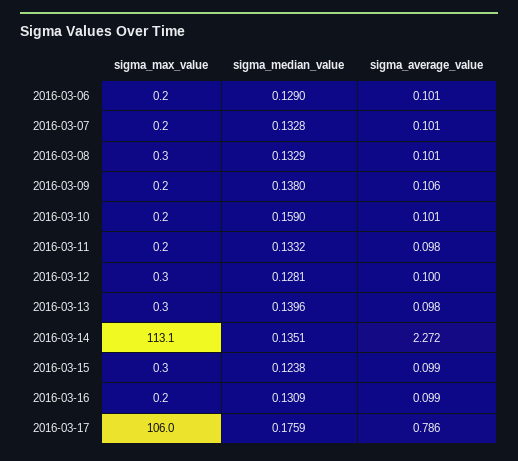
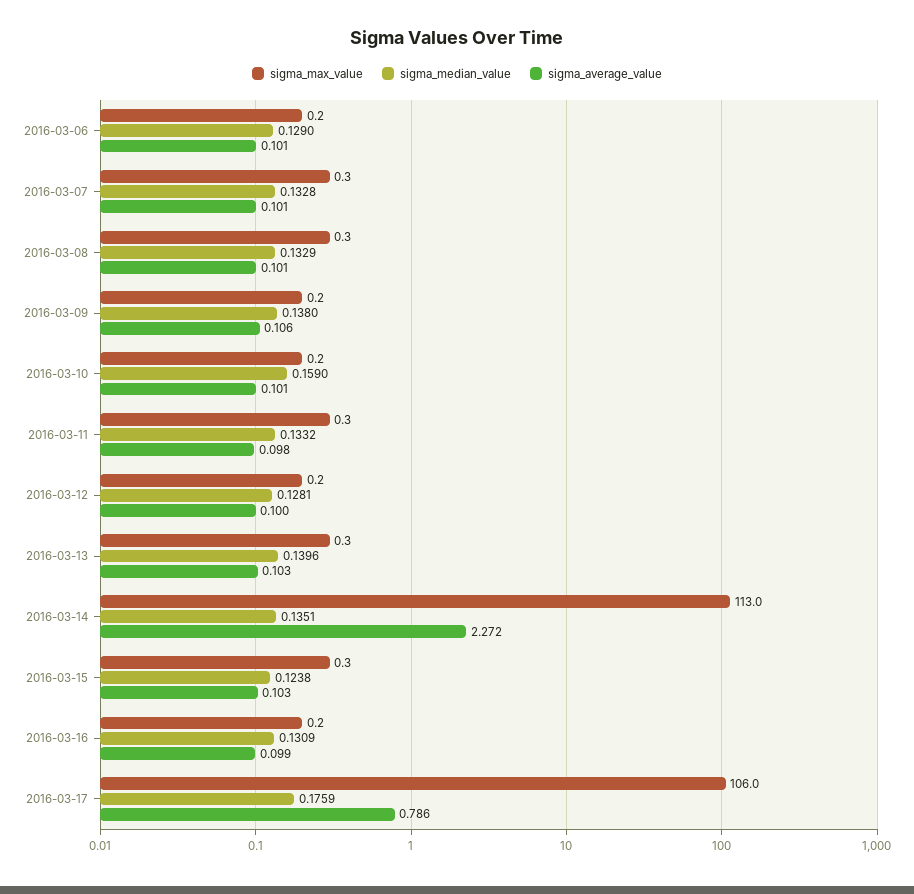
  {
    "sigma_max_value": {
      "2016-03-06": 0.2,
-     "2016-03-07": 0.2,
+     "2016-03-07": 0.3,
      "2016-03-08": 0.3,
      "2016-03-09": 0.2,
      "2016-03-10": 0.2,
-     "2016-03-11": 0.2,
+     "2016-03-11": 0.3,
-     "2016-03-12": 0.3,
+     "2016-03-12": 0.2,
      "2016-03-13": 0.3,
-     "2016-03-14": 113.1,
+     "2016-03-14": 113,
      "2016-03-15": 0.3,
      "2016-03-16": 0.2,
      "2016-03-17": 106
    },
    "sigma_median_value": {
      "2016-03-06": 0.129,
      "2016-03-07": 0.1328,
      "2016-03-08": 0.1329,
      "2016-03-09": 0.138,
      "2016-03-10": 0.159,
      "2016-03-11": 0.1332,
      "2016-03-12": 0.1281,
      "2016-03-13": 0.1396,
      "2016-03-14": 0.1351,
      "2016-03-15": 0.1238,
      "2016-03-16": 0.1309,
      "2016-03-17": 0.1759
    },
    "sigma_average_value": {
      "2016-03-06": 0.101,
      "2016-03-07": 0.101,
      "2016-03-08": 0.101,
      "2016-03-09": 0.106,
      "2016-03-10": 0.101,
      "2016-03-11": 0.098,
      "2016-03-12": 0.1,
-     "2016-03-13": 0.098,
+     "2016-03-13": 0.103,
      "2016-03-14": 2.272,
-     "2016-03-15": 0.099,
+     "2016-03-15": 0.103,
      "2016-03-16": 0.099,
      "2016-03-17": 0.786
    }
  }

